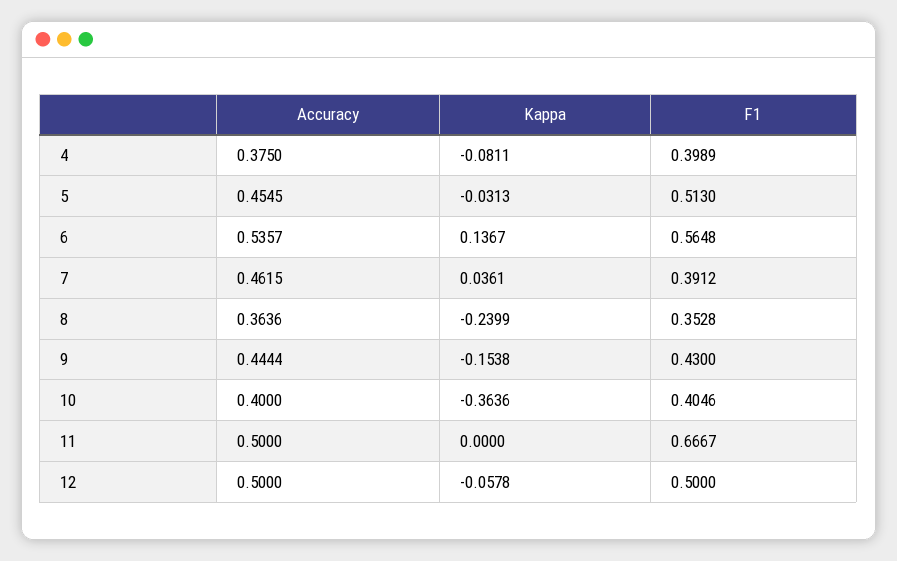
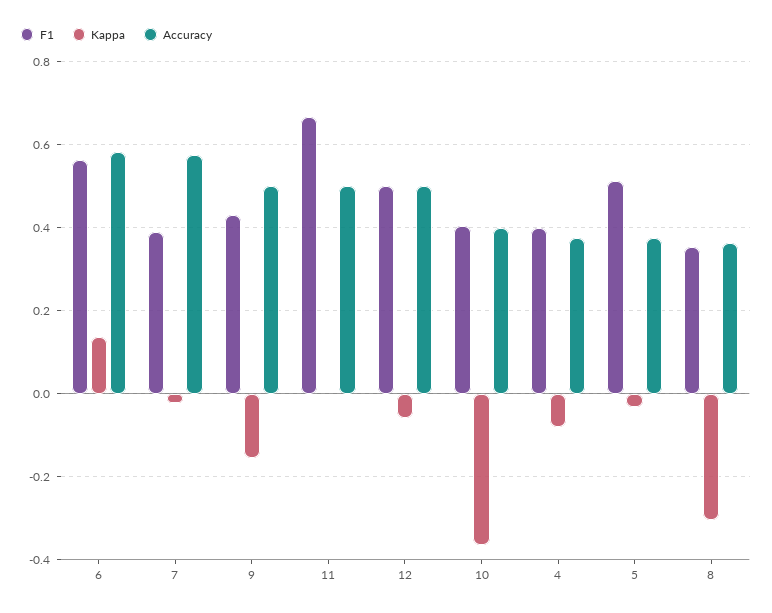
  {
    "Accuracy": {
      "4": 0.375,
-     "5": 0.4545,
+     "5": 0.38,
-     "6": 0.5357,
+     "6": 0.58,
-     "7": 0.4615,
+     "7": 0.58,
      "8": 0.3636,
-     "9": 0.4444,
+     "9": 0.5,
      "10": 0.4,
      "11": 0.5,
      "12": 0.5
    },
    "Kappa": {
      "4": -0.0811,
      "5": -0.0313,
      "6": 0.1367,
-     "7": 0.0361,
+     "7": -0.02,
-     "8": -0.2399,
+     "8": -0.3,
      "9": -0.1538,
      "10": -0.3636,
      "11": 0,
      "12": -0.0578
    },
    "F1": {
      "4": 0.3989,
      "5": 0.513,
      "6": 0.5648,
      "7": 0.3912,
      "8": 0.3528,
      "9": 0.43,
      "10": 0.4046,
      "11": 0.6667,
      "12": 0.5
    }
  }

